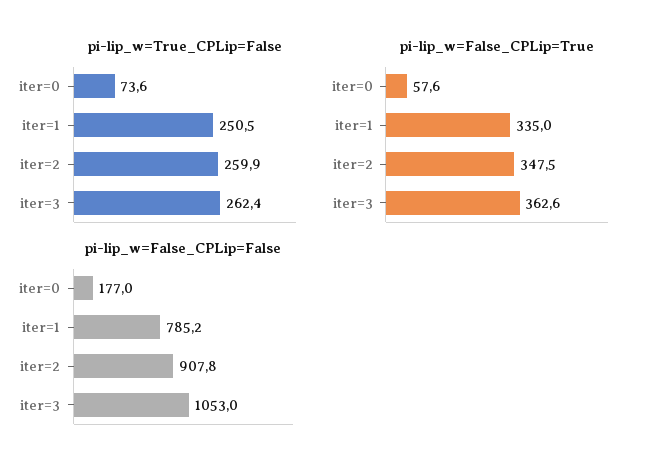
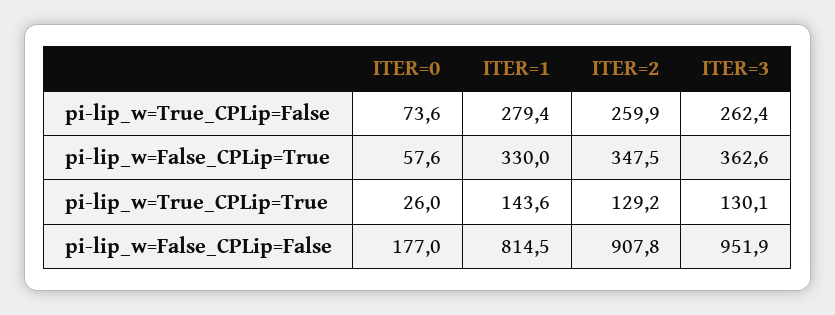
  {
    "pi-lip_w=True_CPLip=False": {
      "iter=0": 73.6,
-     "iter=1": 250.5,
+     "iter=1": 279.4,
      "iter=2": 259.9,
      "iter=3": 262.4
    },
    "pi-lip_w=False_CPLip=True": {
      "iter=0": 57.6,
-     "iter=1": 335,
+     "iter=1": 330,
      "iter=2": 347.5,
      "iter=3": 362.6
    },
    "pi-lip_w=False_CPLip=False": {
      "iter=0": 177,
-     "iter=1": 785.2,
+     "iter=1": 814.5,
      "iter=2": 907.8,
-     "iter=3": 1053
+     "iter=3": 951.9
-   }
+   },
+   "pi-lip_w=True_CPLip=True": {
+     "iter=0": 26,
+     "iter=1": 143.6,
+     "iter=2": 129.2,
+     "iter=3": 130.1
+   }
  }

